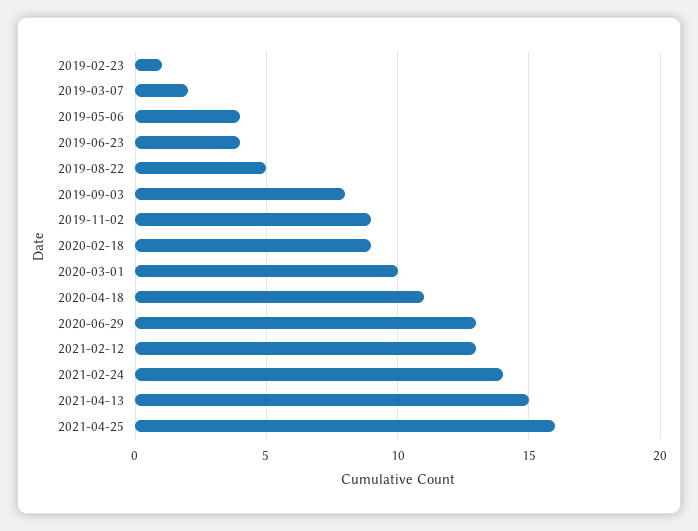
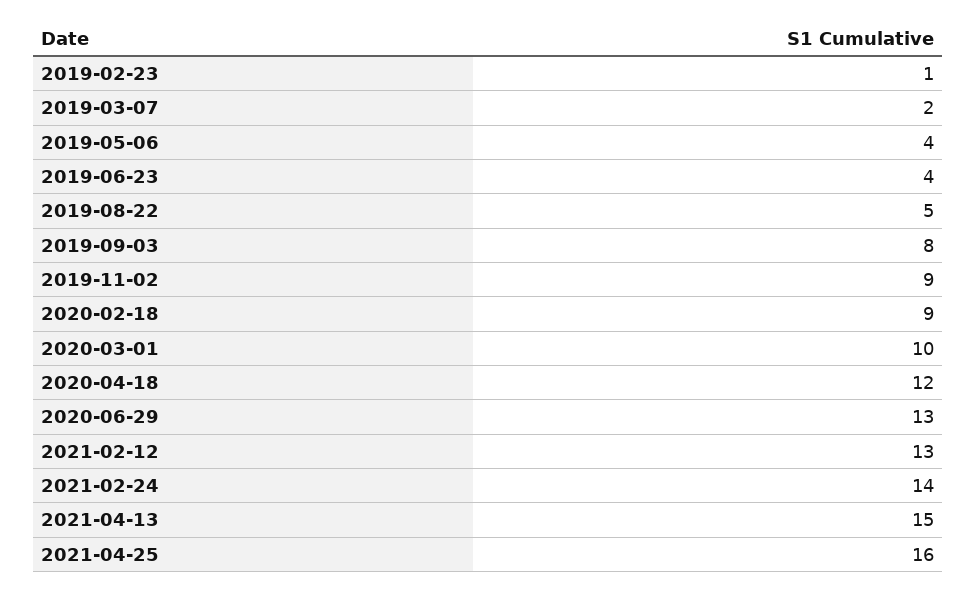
  {
    "2019-02-23": 1,
    "2019-03-07": 2,
    "2019-05-06": 4,
    "2019-06-23": 4,
    "2019-08-22": 5,
    "2019-09-03": 8,
    "2019-11-02": 9,
    "2020-02-18": 9,
    "2020-03-01": 10,
-   "2020-04-18": 11,
+   "2020-04-18": 12,
    "2020-06-29": 13,
    "2021-02-12": 13,
    "2021-02-24": 14,
    "2021-04-13": 15,
    "2021-04-25": 16
  }

